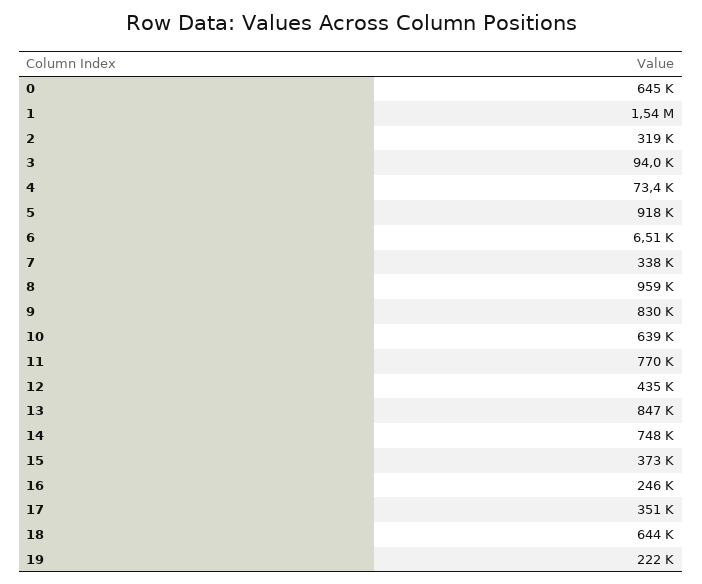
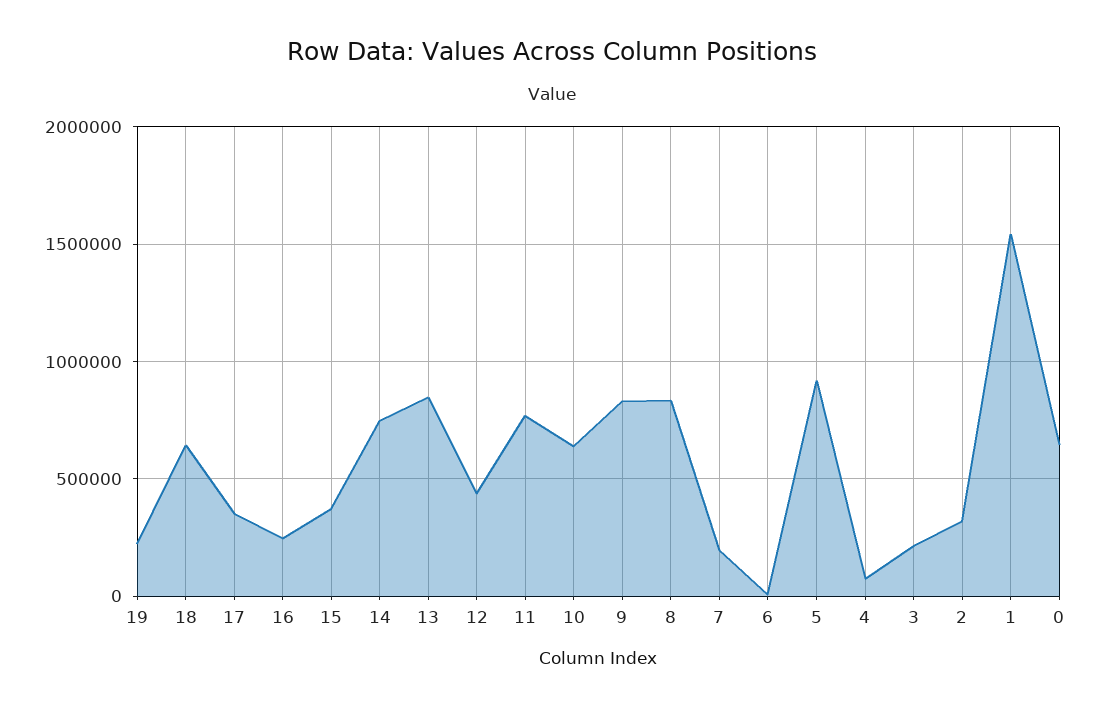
  {
    "0": 645000,
    "1": 1540000,
    "2": 319000,
-   "3": 94000,
+   "3": 200000,
    "4": 73400,
    "5": 918000,
    "6": 6510,
-   "7": 338000,
+   "7": 200000,
-   "8": 959000,
+   "8": 850000,
    "9": 830000,
    "10": 639000,
    "11": 770000,
    "12": 435000,
    "13": 847000,
    "14": 748000,
    "15": 373000,
    "16": 246000,
    "17": 351000,
    "18": 644000,
    "19": 222000
  }

